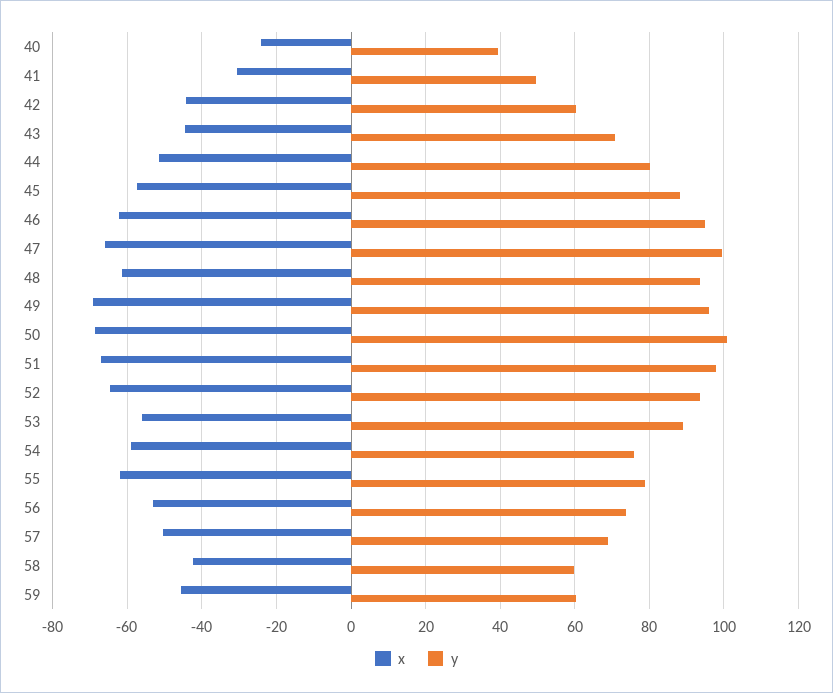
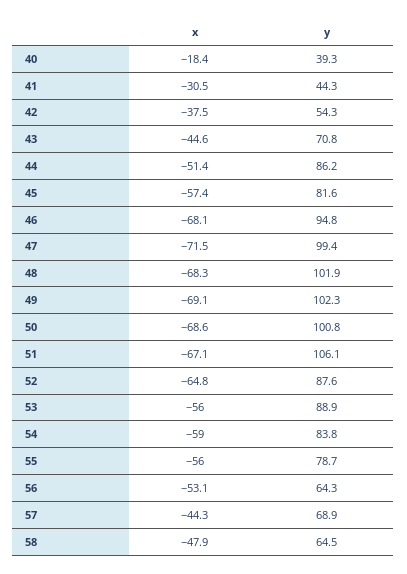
  {
    "x": {
-     "40": -24,
+     "40": -18.4,
      "41": -30.5,
-     "42": -44,
+     "42": -37.5,
      "43": -44.6,
      "44": -51.4,
      "45": -57.4,
-     "46": -62,
+     "46": -68.1,
-     "47": -66,
+     "47": -71.5,
-     "48": -62,
+     "48": -68.3,
      "49": -69.1,
      "50": -68.6,
      "51": -67.1,
      "52": -64.8,
      "53": -56,
      "54": -59,
-     "55": -62,
+     "55": -56,
      "56": -53.1,
-     "57": -50,
+     "57": -44.3,
-     "58": -42,
+     "58": -47.9
-     "59": -46
    },
    "y": {
      "40": 39.3,
-     "41": 50,
+     "41": 44.3,
-     "42": 60,
+     "42": 54.3,
      "43": 70.8,
-     "44": 80,
+     "44": 86.2,
-     "45": 88,
+     "45": 81.6,
      "46": 94.8,
      "47": 99.4,
-     "48": 94,
+     "48": 101.9,
-     "49": 96,
+     "49": 102.3,
      "50": 100.8,
-     "51": 98,
+     "51": 106.1,
-     "52": 94,
+     "52": 87.6,
      "53": 88.9,
-     "54": 76,
+     "54": 83.8,
      "55": 78.7,
-     "56": 74,
+     "56": 64.3,
      "57": 68.9,
-     "58": 60,
+     "58": 64.5
-     "59": 60
    }
  }

